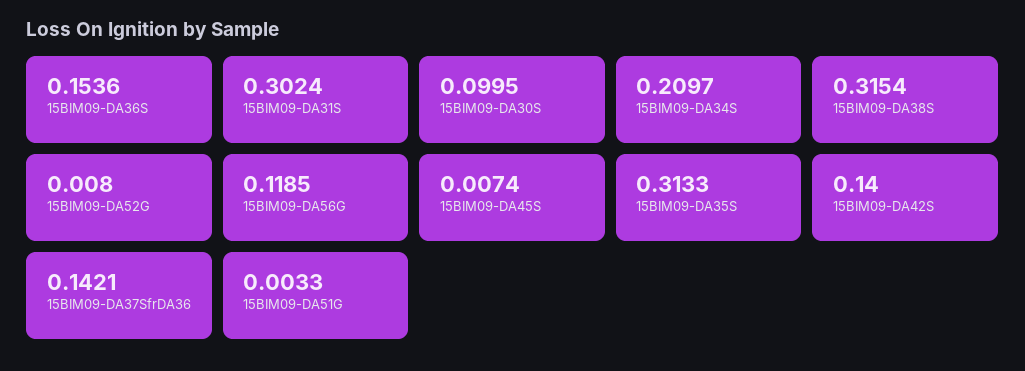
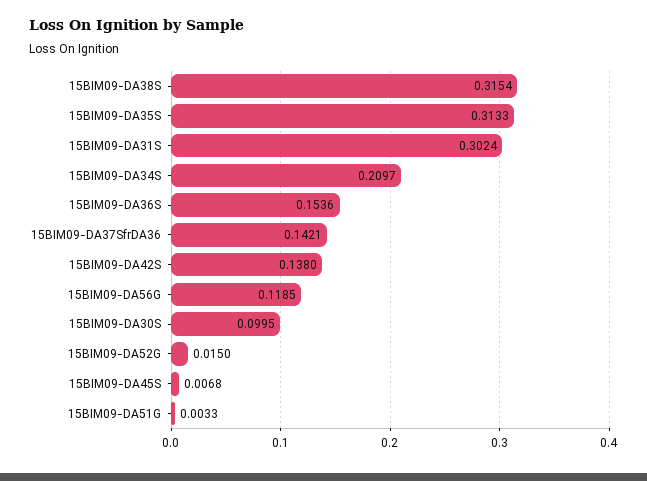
  {
    "15BIM09-DA36S": 0.1536,
    "15BIM09-DA31S": 0.3024,
    "15BIM09-DA30S": 0.0995,
    "15BIM09-DA34S": 0.2097,
    "15BIM09-DA38S": 0.3154,
-   "15BIM09-DA52G": 0.008,
+   "15BIM09-DA52G": 0.015,
    "15BIM09-DA56G": 0.1185,
-   "15BIM09-DA45S": 0.0074,
+   "15BIM09-DA45S": 0.0068,
    "15BIM09-DA35S": 0.3133,
-   "15BIM09-DA42S": 0.14,
+   "15BIM09-DA42S": 0.138,
    "15BIM09-DA37SfrDA36": 0.1421,
    "15BIM09-DA51G": 0.0033
  }

